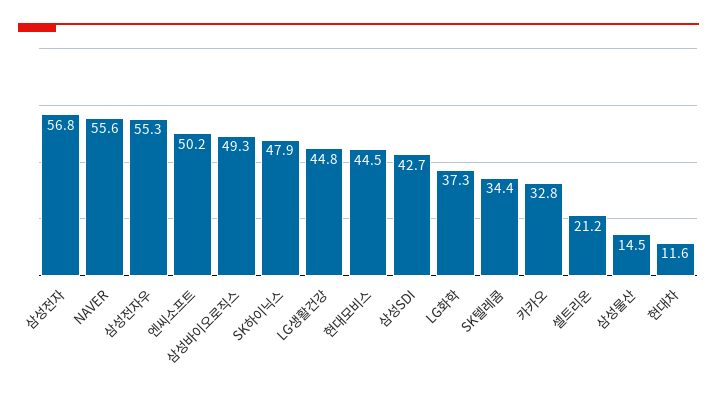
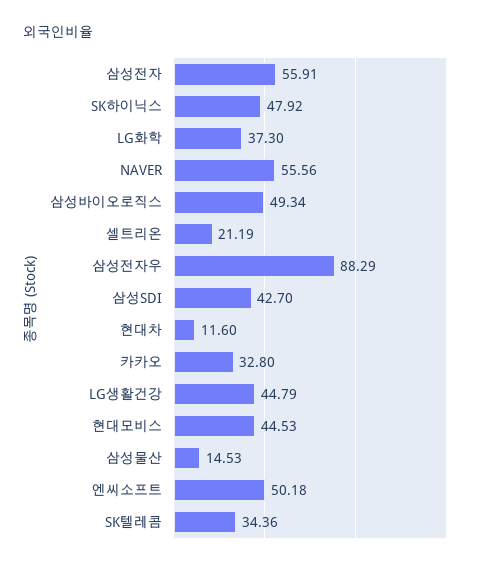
  {
-   "삼성전자": 56.8,
+   "삼성전자": 55.91,
    "NAVER": 55.56,
-   "삼성전자우": 55.3,
+   "삼성전자우": 88.29,
    "엔씨소프트": 50.18,
    "삼성바이오로직스": 49.34,
    "SK하이닉스": 47.92,
    "LG생활건강": 44.79,
    "현대모비스": 44.53,
    "삼성SDI": 42.7,
    "LG화학": 37.3,
    "SK텔레콤": 34.36,
    "카카오": 32.8,
    "셀트리온": 21.19,
    "삼성물산": 14.53,
    "현대차": 11.6
  }

